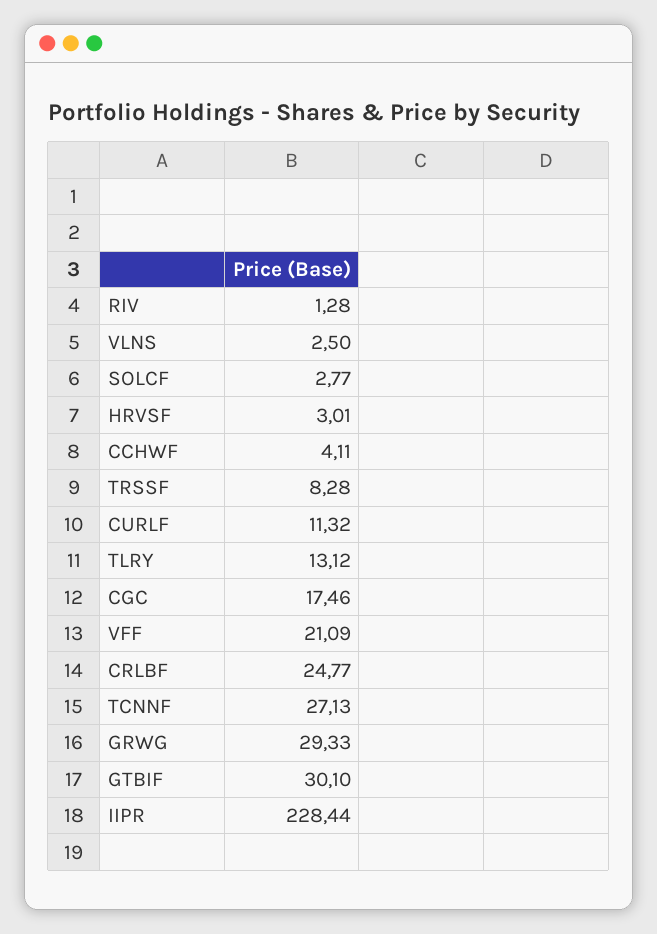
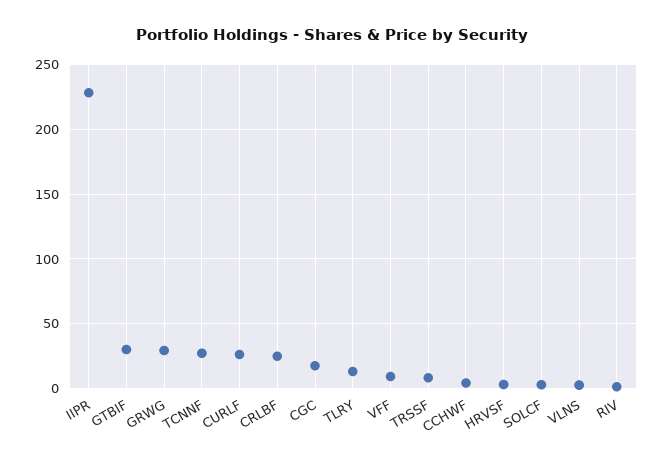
  {
    "RIV": 1.28,
    "VLNS": 2.5,
    "SOLCF": 2.77,
    "HRVSF": 3.01,
    "CCHWF": 4.11,
    "TRSSF": 8.28,
-   "CURLF": 11.32,
+   "CURLF": 25,
    "TLRY": 13.12,
    "CGC": 17.46,
-   "VFF": 21.09,
+   "VFF": 10,
    "CRLBF": 24.77,
    "TCNNF": 27.13,
    "GRWG": 29.33,
    "GTBIF": 30.1,
    "IIPR": 228.44
  }

